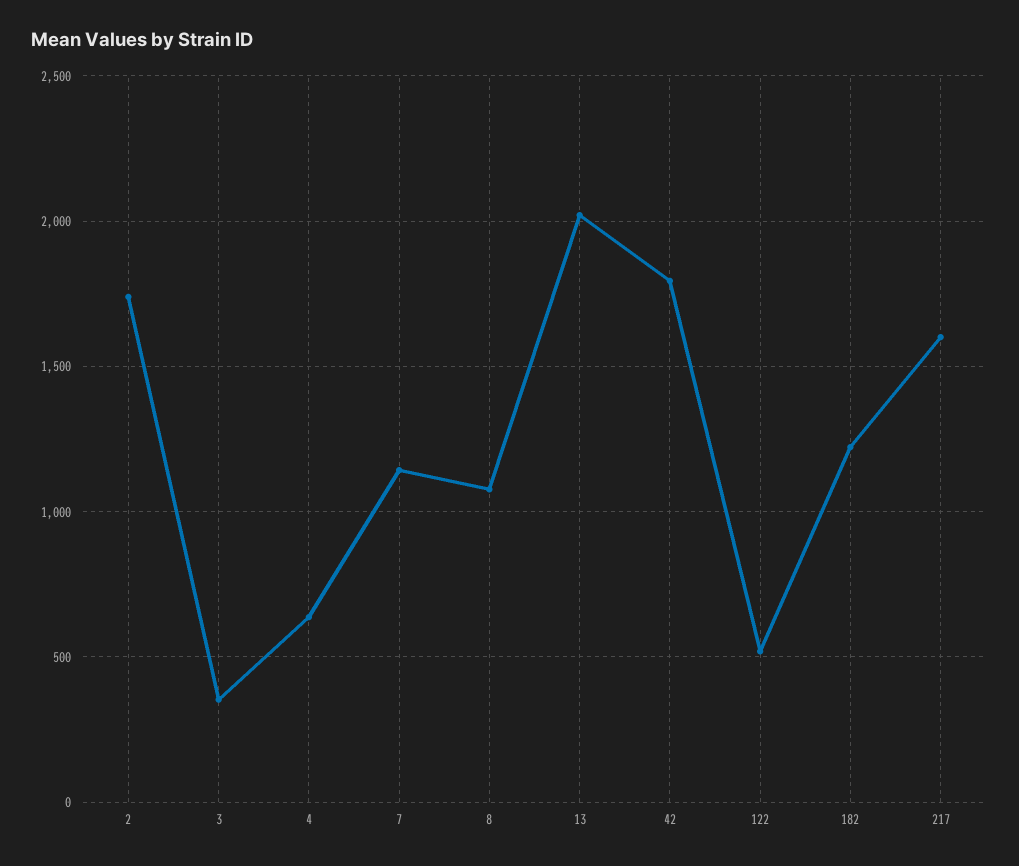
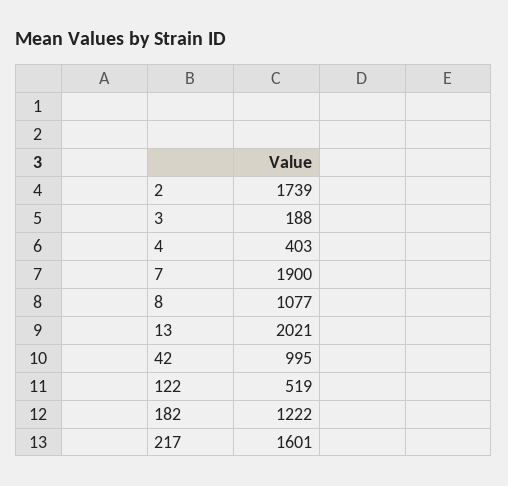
  {
    "2": 1739,
-   "3": 350,
+   "3": 188,
-   "4": 650,
+   "4": 403,
-   "7": 1150,
+   "7": 1900,
    "8": 1077,
    "13": 2021,
-   "42": 1800,
+   "42": 995,
    "122": 519,
    "182": 1222,
    "217": 1601
  }

